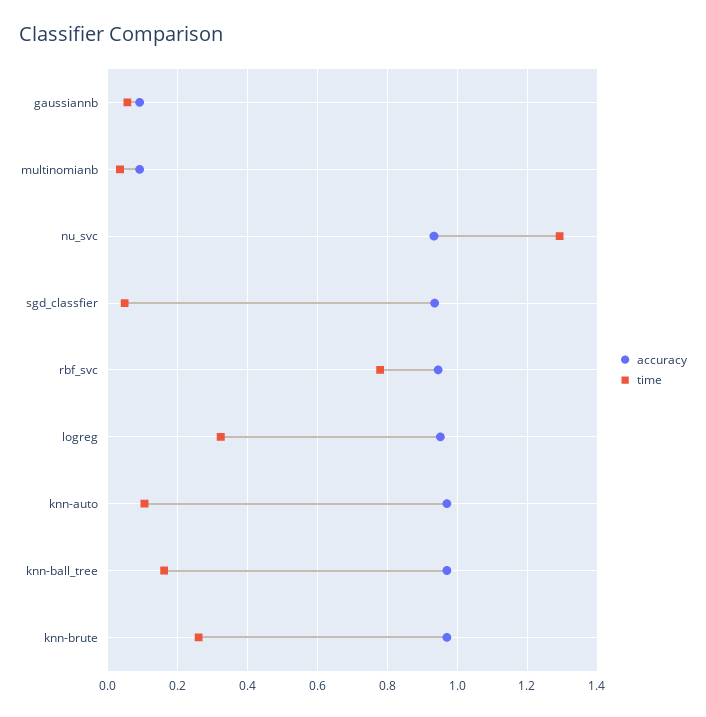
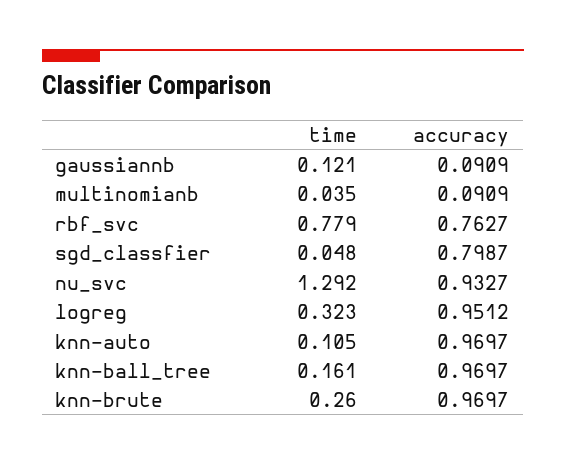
  {
    "accuracy": {
      "gaussiannb": 0.0909,
      "multinomianb": 0.0909,
      "nu_svc": 0.9327,
-     "sgd_classfier": 0.94,
+     "sgd_classfier": 0.7987,
-     "rbf_svc": 0.94,
+     "rbf_svc": 0.7627,
      "logreg": 0.9512,
      "knn-auto": 0.9697,
      "knn-ball_tree": 0.9697,
      "knn-brute": 0.9697
    },
    "time": {
-     "gaussiannb": 0.06,
+     "gaussiannb": 0.121,
      "multinomianb": 0.035,
      "nu_svc": 1.292,
      "sgd_classfier": 0.048,
      "rbf_svc": 0.779,
      "logreg": 0.323,
      "knn-auto": 0.105,
      "knn-ball_tree": 0.161,
      "knn-brute": 0.26
    }
  }

